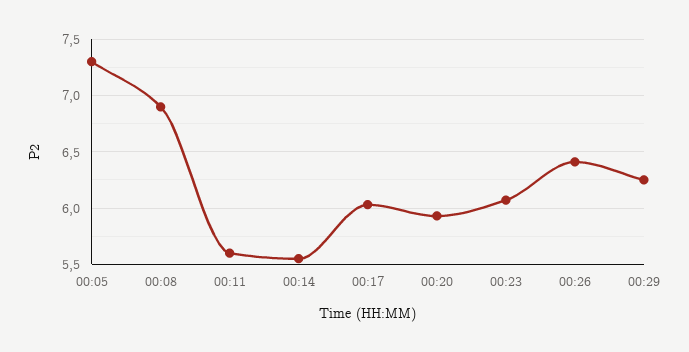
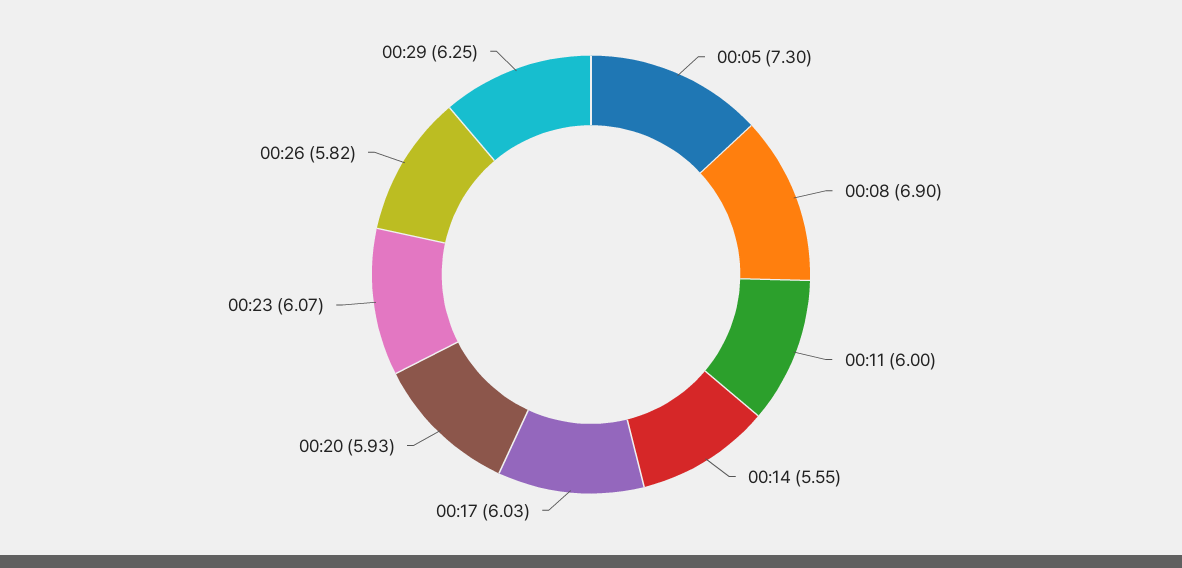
  {
    "00:05": 7.3,
    "00:08": 6.9,
-   "00:11": 5.6,
+   "00:11": 6,
    "00:14": 5.55,
    "00:17": 6.03,
    "00:20": 5.93,
    "00:23": 6.07,
-   "00:26": 6.4,
+   "00:26": 5.82,
    "00:29": 6.25
  }

